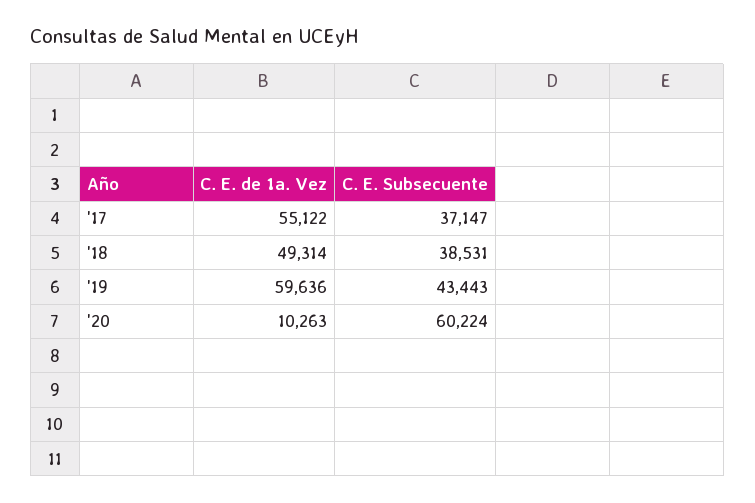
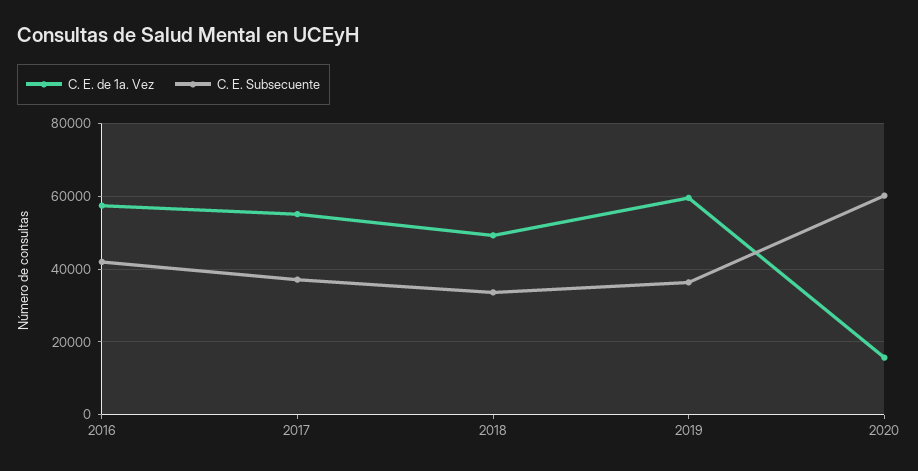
  {
    "C. E. de 1a. Vez": {
      "'17": 55122,
      "'18": 49314,
      "'19": 59636,
-     "'20": 10263
+     "'20": 16000,
+     "2016": 58000
    },
    "C. E. Subsecuente": {
      "'17": 37147,
-     "'18": 38531,
+     "'18": 34000,
-     "'19": 43443,
+     "'19": 36000,
-     "'20": 60224
+     "'20": 60224,
+     "2016": 42000
    }
  }

